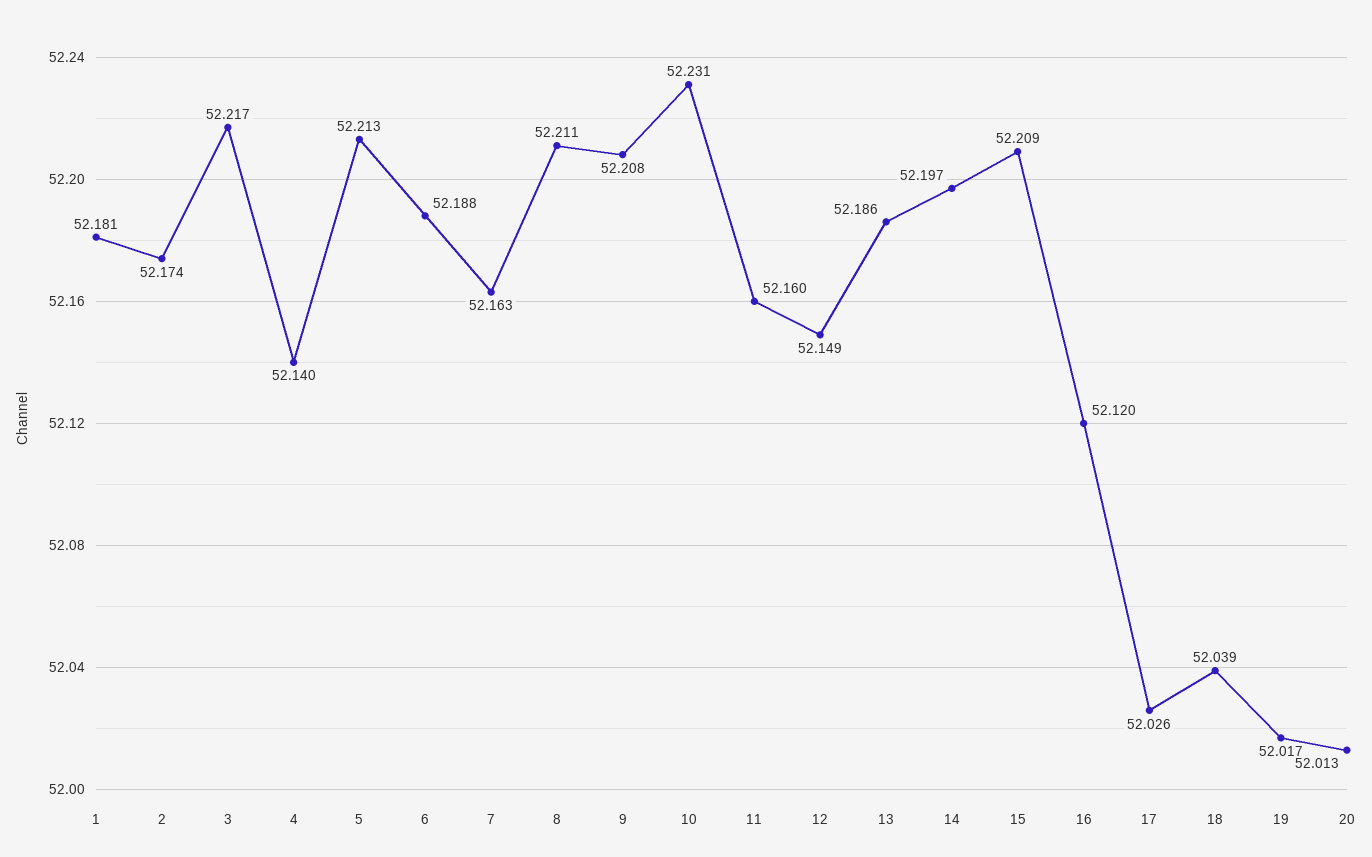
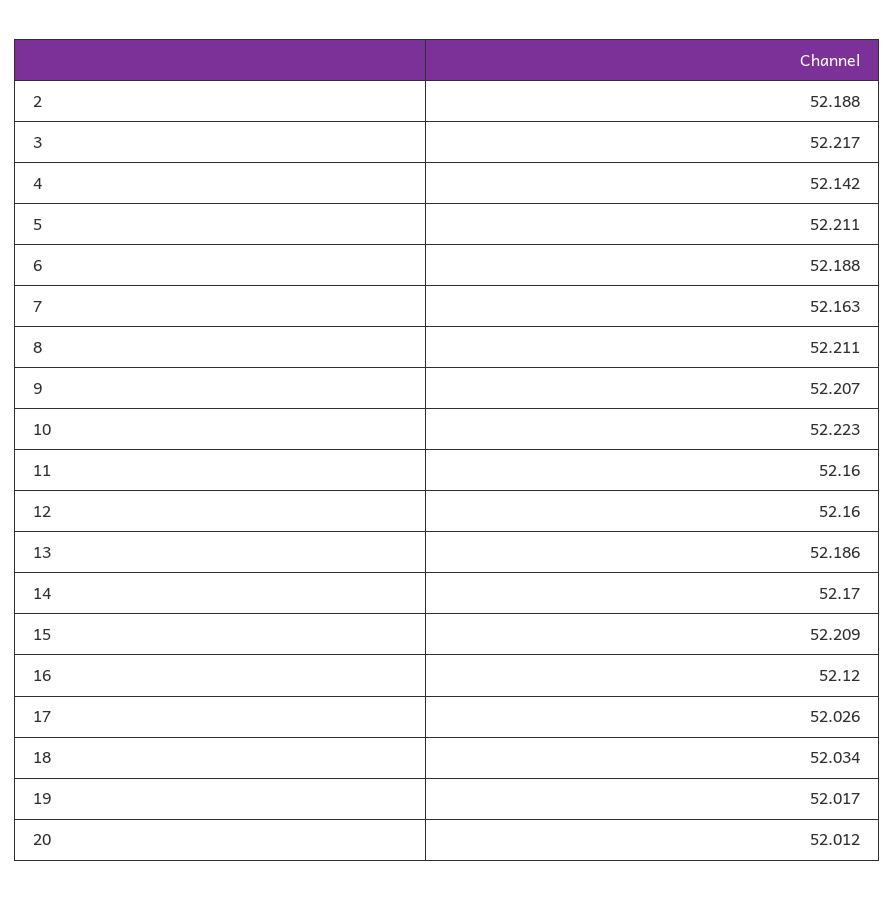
  {
-   "1": 52.181,
-   "2": 52.174,
+   "2": 52.188,
    "3": 52.217,
-   "4": 52.14,
+   "4": 52.142,
-   "5": 52.213,
+   "5": 52.211,
    "6": 52.188,
    "7": 52.163,
    "8": 52.211,
-   "9": 52.208,
+   "9": 52.207,
-   "10": 52.231,
+   "10": 52.223,
    "11": 52.16,
-   "12": 52.149,
+   "12": 52.16,
    "13": 52.186,
-   "14": 52.197,
+   "14": 52.17,
    "15": 52.209,
    "16": 52.12,
    "17": 52.026,
-   "18": 52.039,
+   "18": 52.034,
    "19": 52.017,
-   "20": 52.013
+   "20": 52.012
  }

